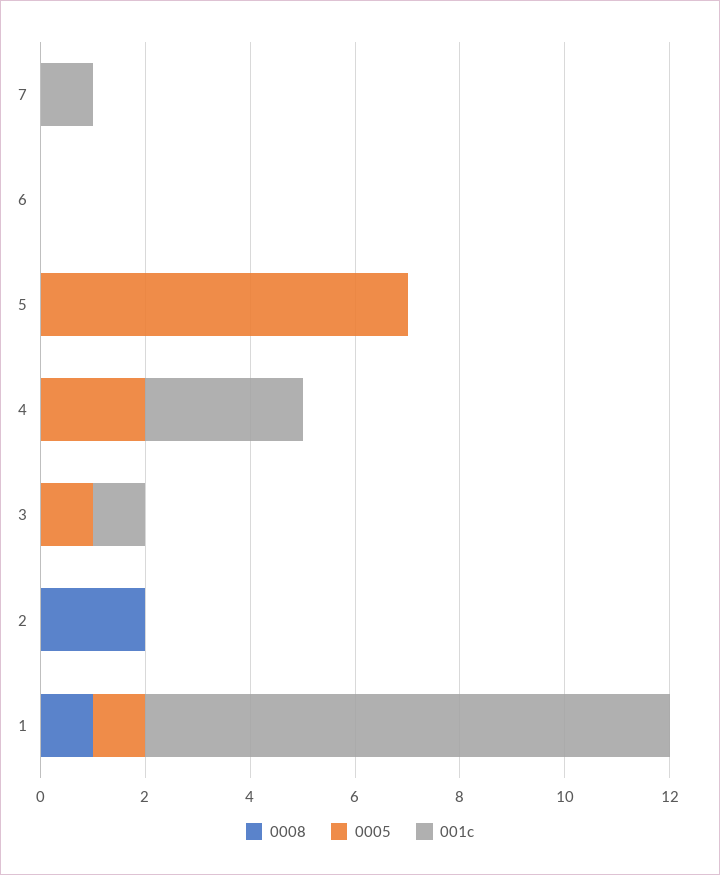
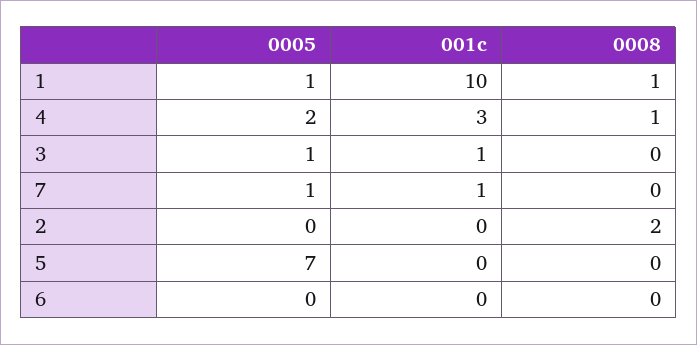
  {
    "0008": {
      "7": 0,
      "6": 0,
      "5": 0,
-     "4": 0,
+     "4": 1,
      "3": 0,
      "2": 2,
      "1": 1
    },
    "0005": {
-     "7": 0,
+     "7": 1,
      "6": 0,
      "5": 7,
      "4": 2,
      "3": 1,
      "2": 0,
      "1": 1
    },
    "001c": {
      "7": 1,
      "6": 0,
      "5": 0,
      "4": 3,
      "3": 1,
      "2": 0,
      "1": 10
    }
  }

